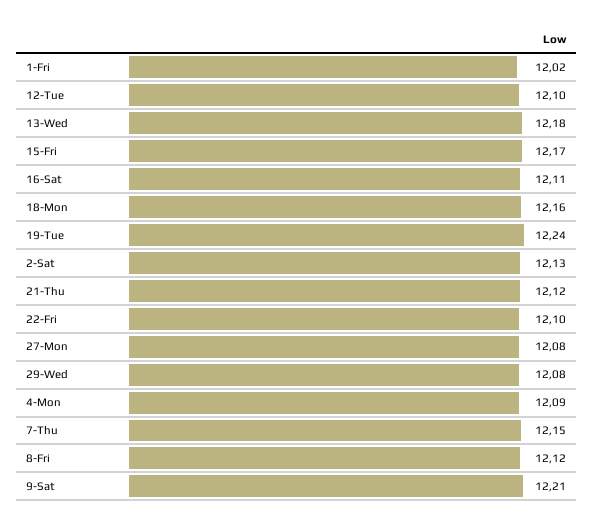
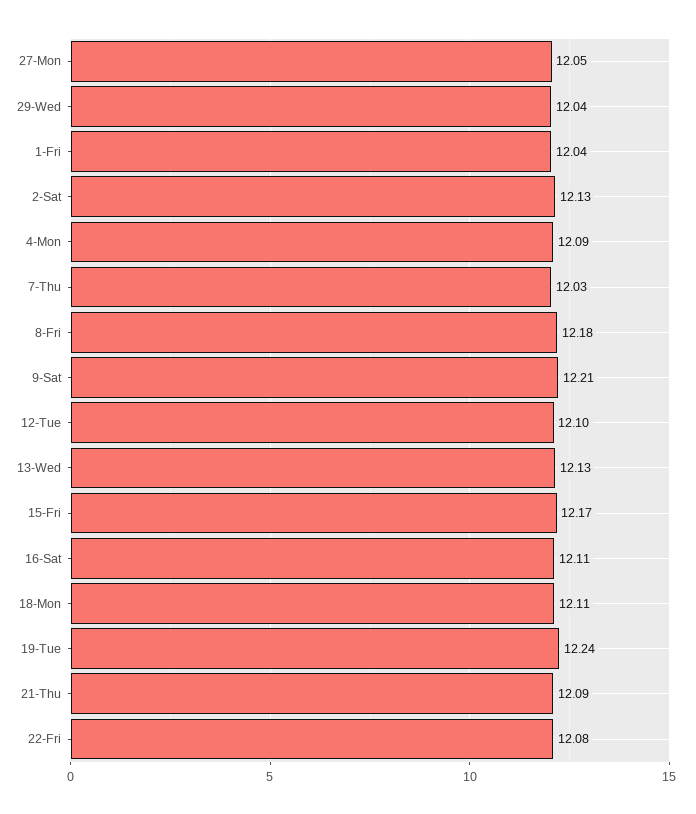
  {
-   "1-Fri": 12.02,
+   "1-Fri": 12.04,
    "12-Tue": 12.1,
-   "13-Wed": 12.18,
+   "13-Wed": 12.13,
    "15-Fri": 12.17,
    "16-Sat": 12.11,
-   "18-Mon": 12.16,
+   "18-Mon": 12.11,
    "19-Tue": 12.24,
    "2-Sat": 12.13,
-   "21-Thu": 12.12,
+   "21-Thu": 12.09,
-   "22-Fri": 12.1,
+   "22-Fri": 12.08,
-   "27-Mon": 12.08,
+   "27-Mon": 12.05,
-   "29-Wed": 12.08,
+   "29-Wed": 12.04,
    "4-Mon": 12.09,
-   "7-Thu": 12.15,
+   "7-Thu": 12.03,
-   "8-Fri": 12.12,
+   "8-Fri": 12.18,
    "9-Sat": 12.21
  }

